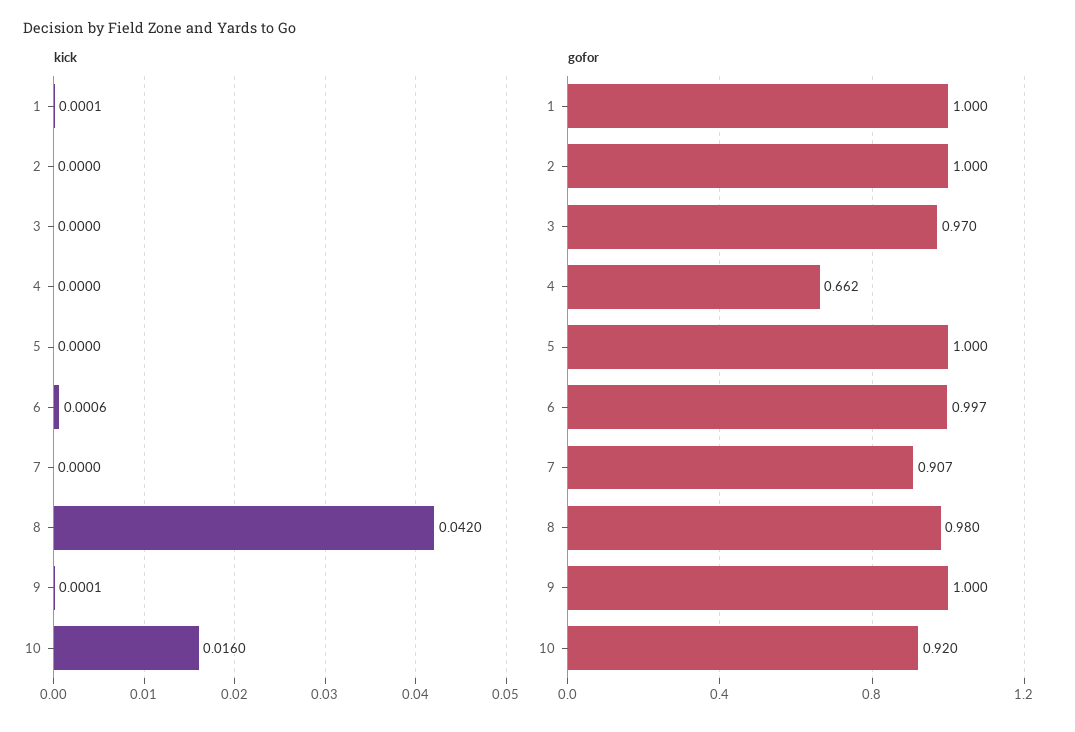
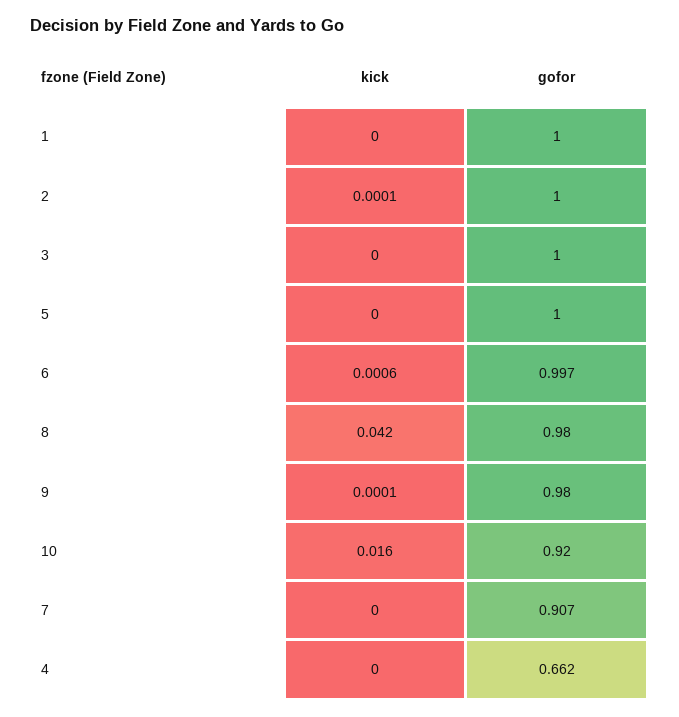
  {
    "kick": {
-     "1": 0.0001,
+     "1": 0,
-     "2": 0,
+     "2": 0.0001,
      "3": 0,
      "4": 0,
      "5": 0,
      "6": 0.0006,
      "7": 0,
      "8": 0.042,
      "9": 0.0001,
      "10": 0.016
    },
    "gofor": {
      "1": 1,
      "2": 1,
-     "3": 0.97,
+     "3": 1,
      "4": 0.662,
      "5": 1,
      "6": 0.997,
      "7": 0.907,
      "8": 0.98,
-     "9": 1,
+     "9": 0.98,
      "10": 0.92
    }
  }

